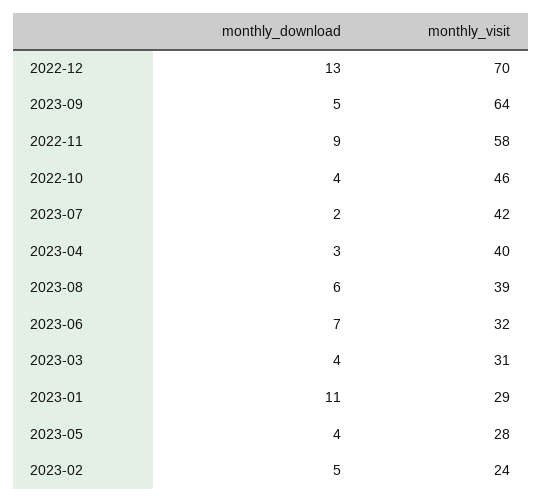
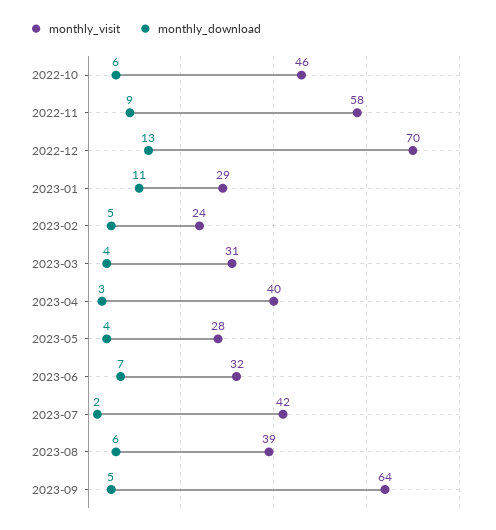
  {
    "monthly_download": {
      "2022-12": 13,
      "2023-09": 5,
      "2022-11": 9,
-     "2022-10": 4,
+     "2022-10": 6,
      "2023-07": 2,
      "2023-04": 3,
      "2023-08": 6,
      "2023-06": 7,
      "2023-03": 4,
      "2023-01": 11,
      "2023-05": 4,
      "2023-02": 5
    },
    "monthly_visit": {
      "2022-12": 70,
      "2023-09": 64,
      "2022-11": 58,
      "2022-10": 46,
      "2023-07": 42,
      "2023-04": 40,
      "2023-08": 39,
      "2023-06": 32,
      "2023-03": 31,
      "2023-01": 29,
      "2023-05": 28,
      "2023-02": 24
    }
  }

